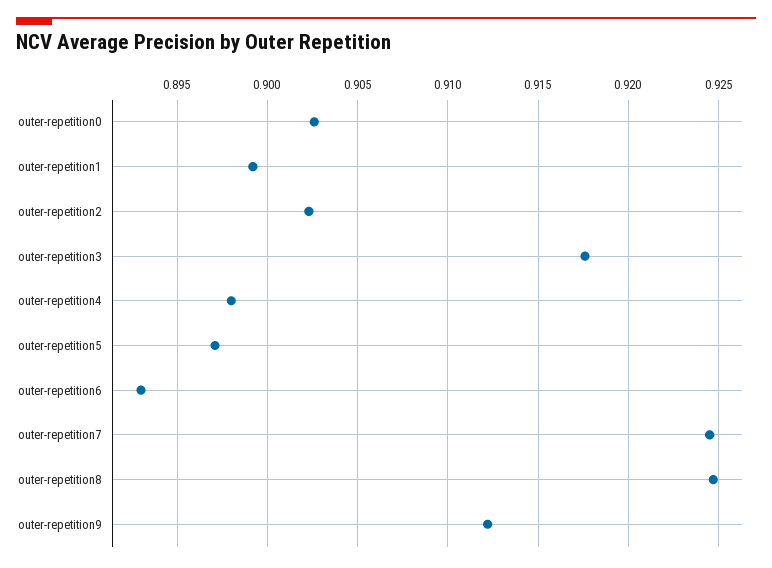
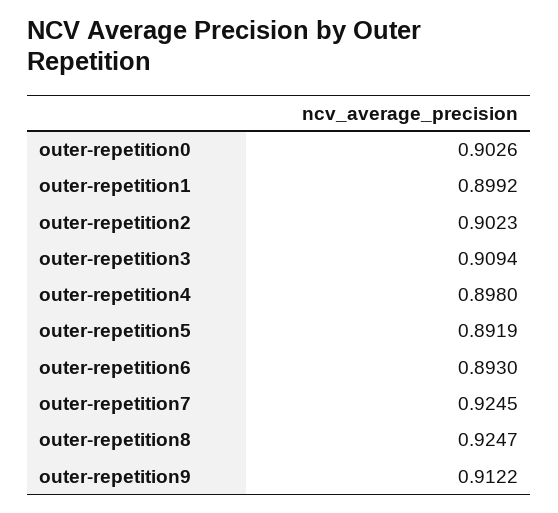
  {
    "outer-repetition0": 0.9026,
    "outer-repetition1": 0.8992,
    "outer-repetition2": 0.9023,
-   "outer-repetition3": 0.9175,
+   "outer-repetition3": 0.9094,
    "outer-repetition4": 0.898,
-   "outer-repetition5": 0.897,
+   "outer-repetition5": 0.8919,
    "outer-repetition6": 0.893,
    "outer-repetition7": 0.9245,
    "outer-repetition8": 0.9247,
    "outer-repetition9": 0.9122
  }

